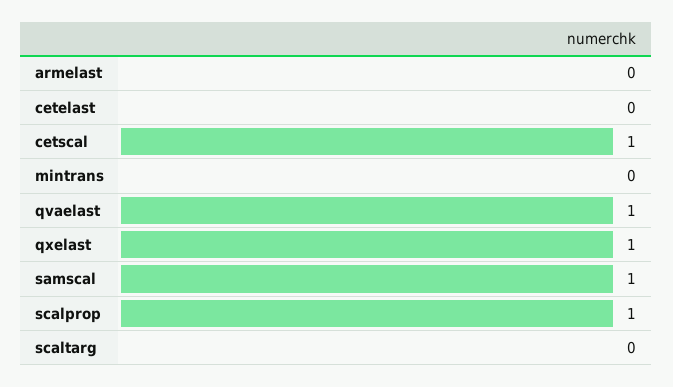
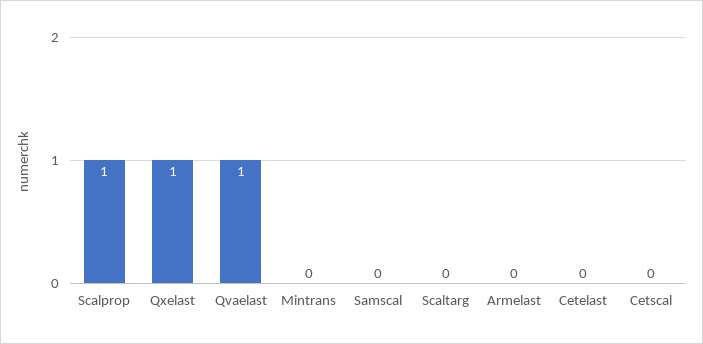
  {
    "armelast": 0,
    "cetelast": 0,
-   "cetscal": 1,
+   "cetscal": 0,
    "mintrans": 0,
    "qvaelast": 1,
    "qxelast": 1,
-   "samscal": 1,
+   "samscal": 0,
    "scalprop": 1,
    "scaltarg": 0
  }

